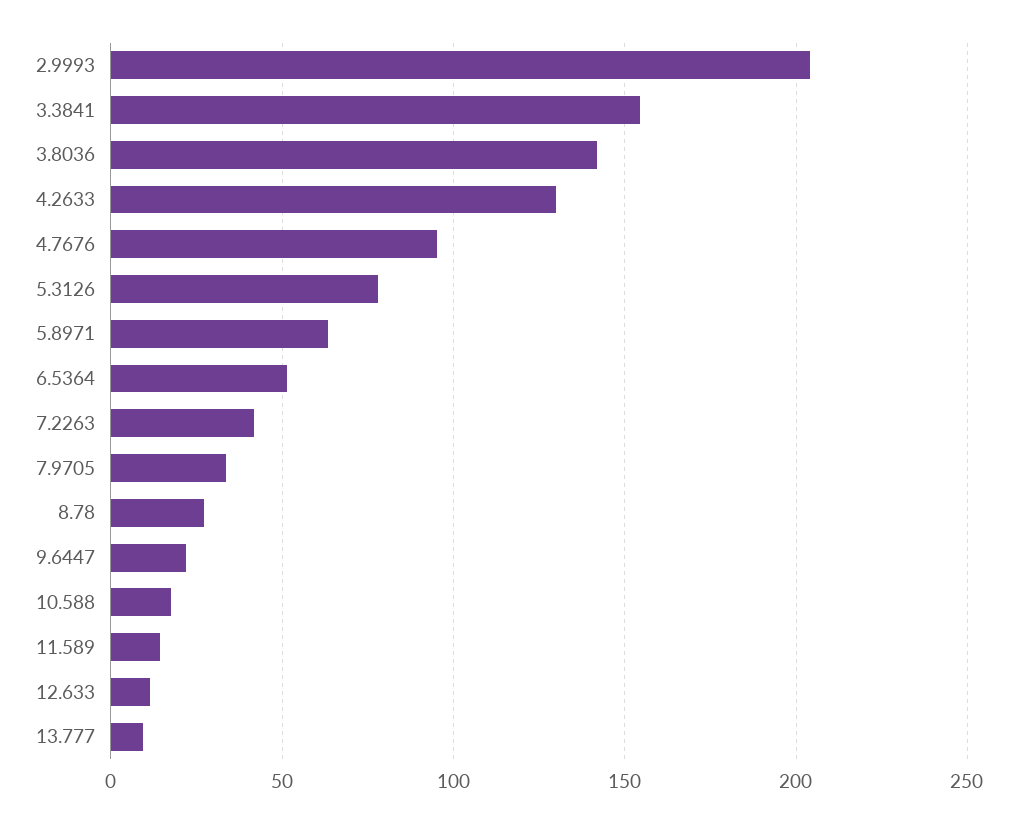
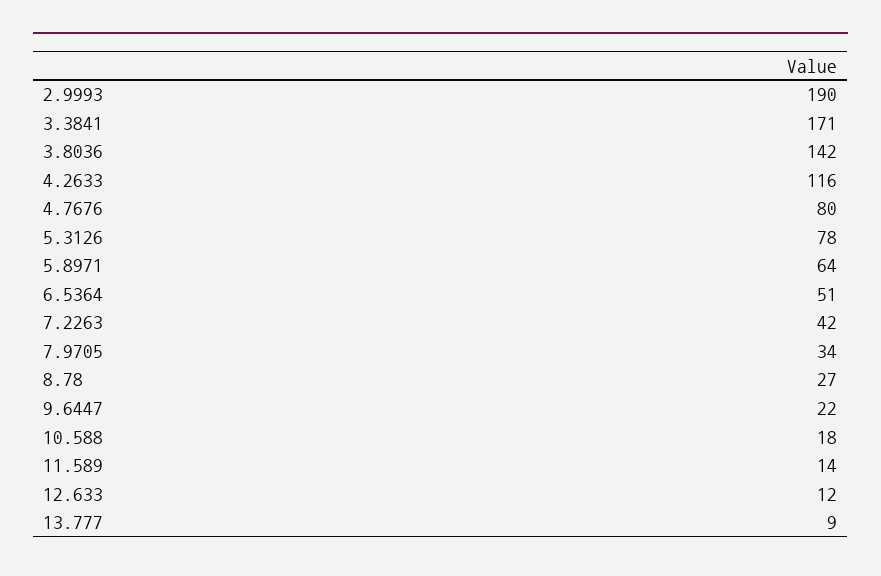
  {
-   "2.9993": 205,
+   "2.9993": 190,
-   "3.3841": 155,
+   "3.3841": 171,
    "3.8036": 142,
-   "4.2633": 130,
+   "4.2633": 116,
-   "4.7676": 95,
+   "4.7676": 80,
    "5.3126": 78,
    "5.8971": 64,
    "6.5364": 51,
    "7.2263": 42,
    "7.9705": 34,
    "8.78": 27,
    "9.6447": 22,
    "10.588": 18,
    "11.589": 14,
    "12.633": 12,
    "13.777": 9
  }

